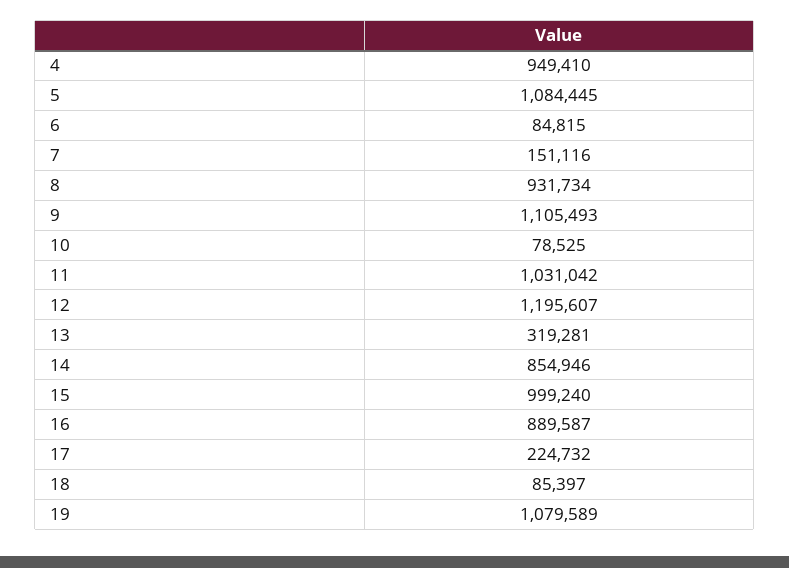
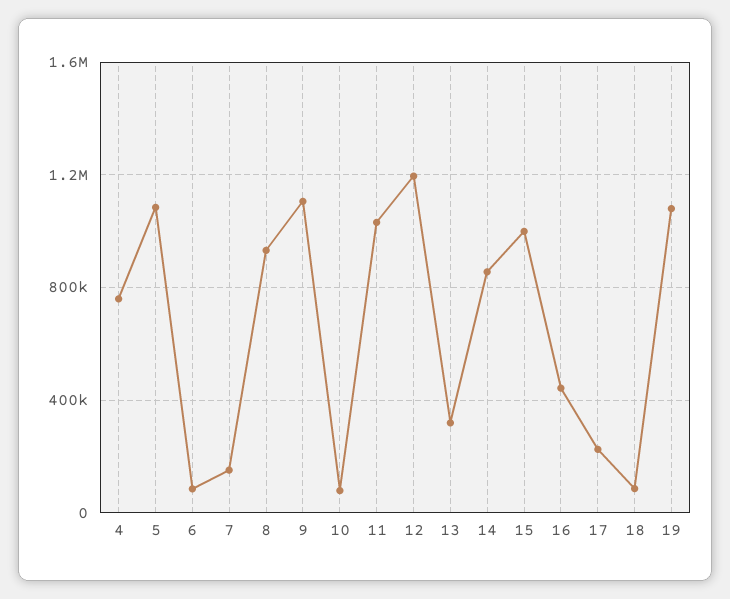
  {
-   "4": 949410,
+   "4": 750000,
    "5": 1084445,
    "6": 84815,
    "7": 151116,
    "8": 931734,
    "9": 1105493,
    "10": 78525,
    "11": 1031042,
    "12": 1195607,
    "13": 319281,
    "14": 854946,
    "15": 999240,
-   "16": 889587,
+   "16": 450000,
    "17": 224732,
    "18": 85397,
    "19": 1079589
  }

